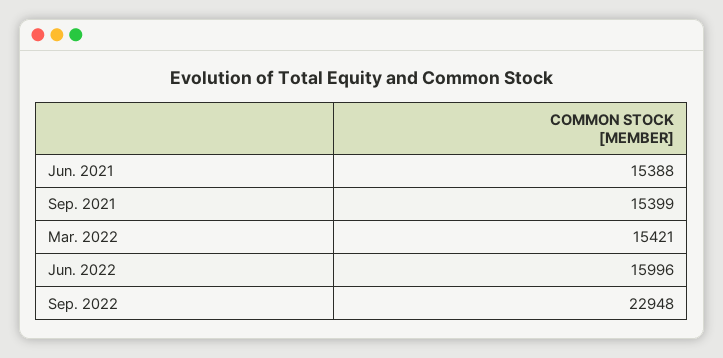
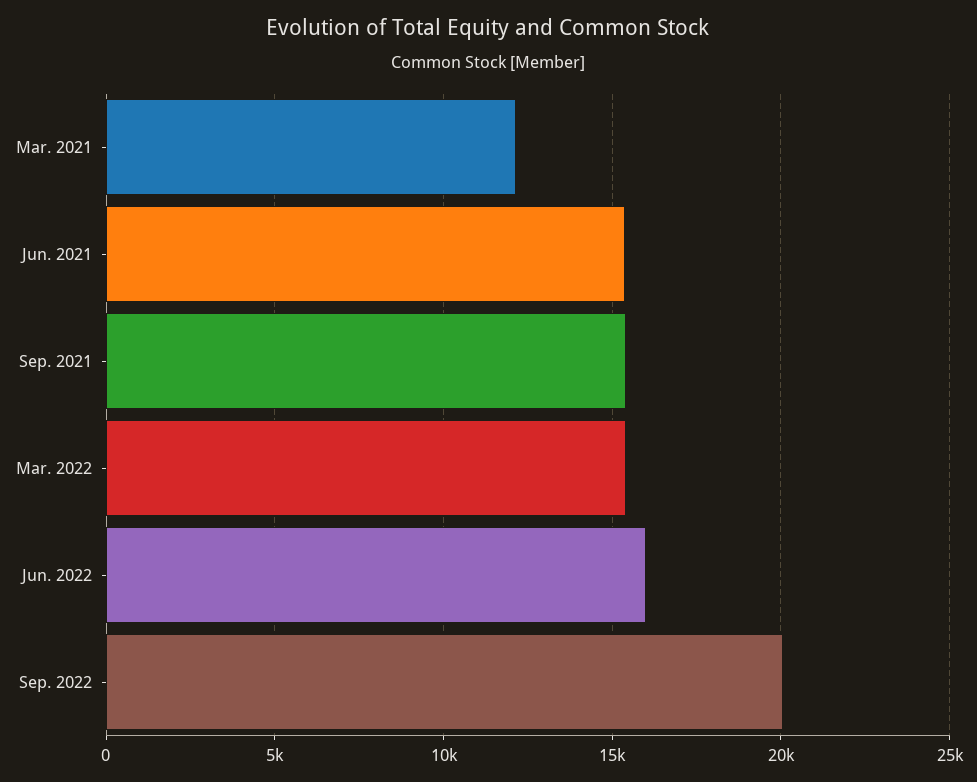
  {
    "Jun. 2021": 15388,
    "Sep. 2021": 15399,
    "Mar. 2022": 15421,
    "Jun. 2022": 15996,
-   "Sep. 2022": 22948
+   "Sep. 2022": 20000,
+   "Mar. 2021": 12000
  }

